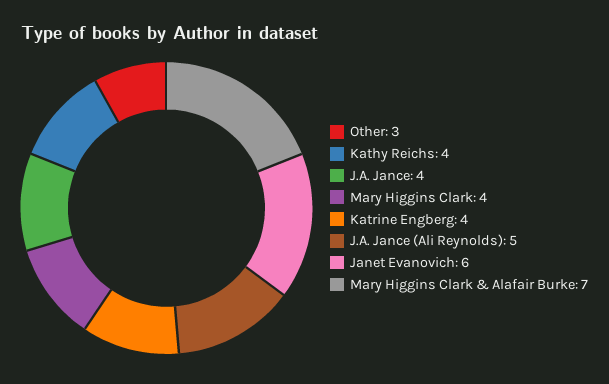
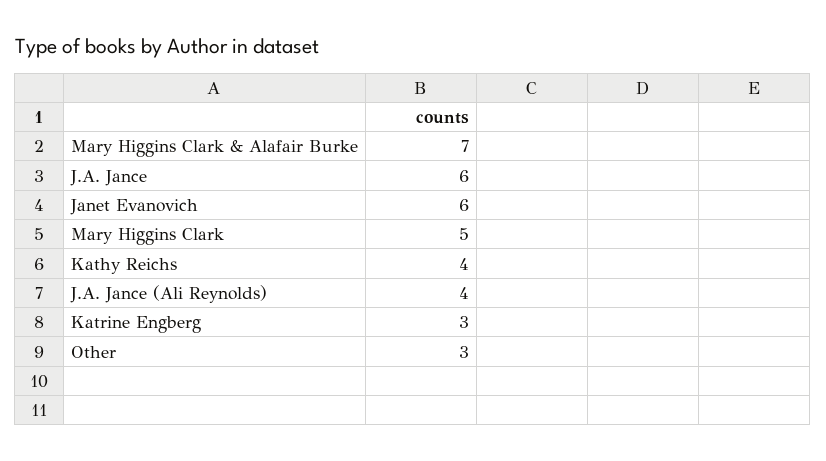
  {
    "Other": 3,
    "Kathy Reichs": 4,
-   "J.A. Jance": 4,
+   "J.A. Jance": 6,
-   "Mary Higgins Clark": 4,
+   "Mary Higgins Clark": 5,
-   "Katrine Engberg": 4,
+   "Katrine Engberg": 3,
-   "J.A. Jance (Ali Reynolds)": 5,
+   "J.A. Jance (Ali Reynolds)": 4,
    "Janet Evanovich": 6,
    "Mary Higgins Clark & Alafair Burke": 7
  }

